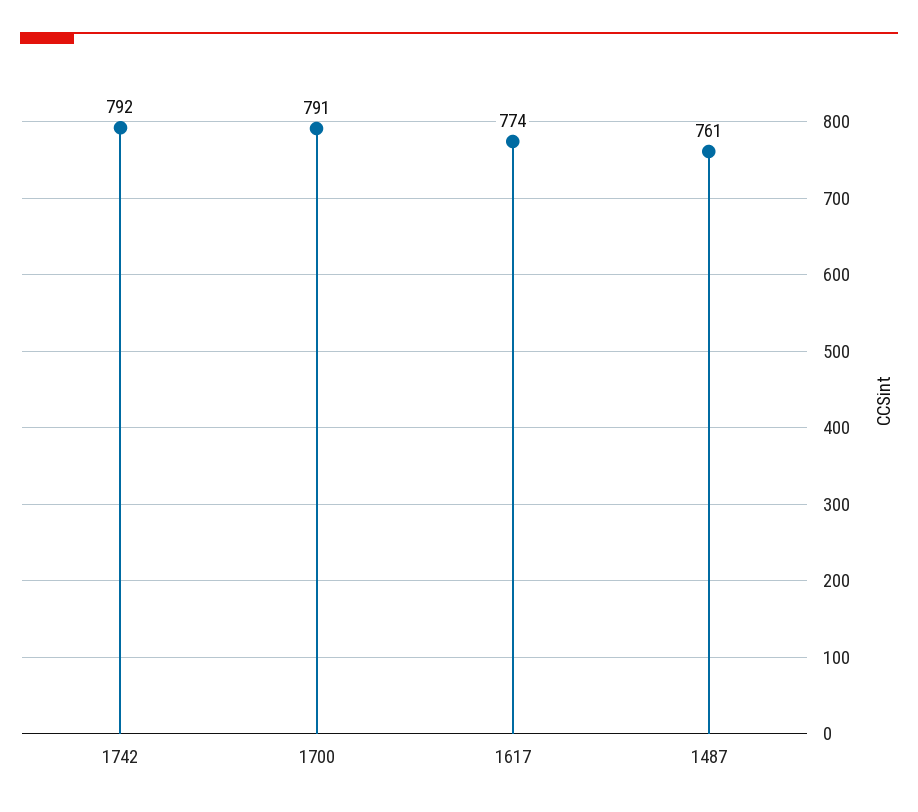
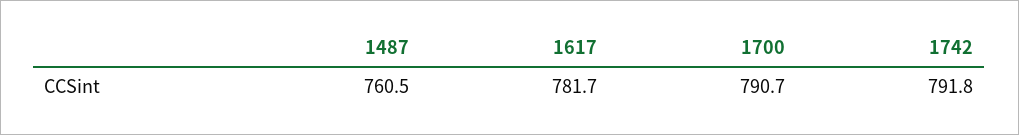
  {
    "1742": 791.8,
    "1700": 790.7,
-   "1617": 774,
+   "1617": 781.7,
    "1487": 760.5
  }

